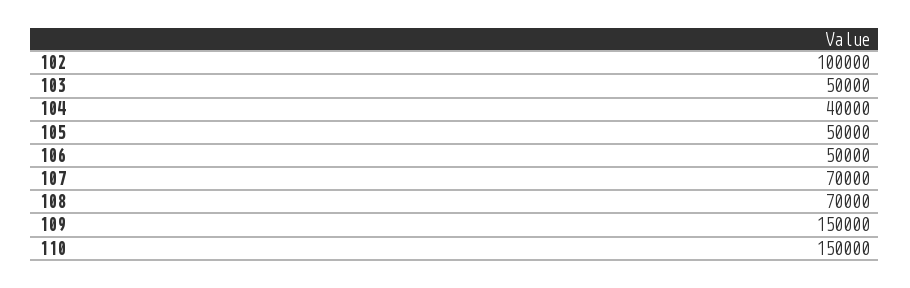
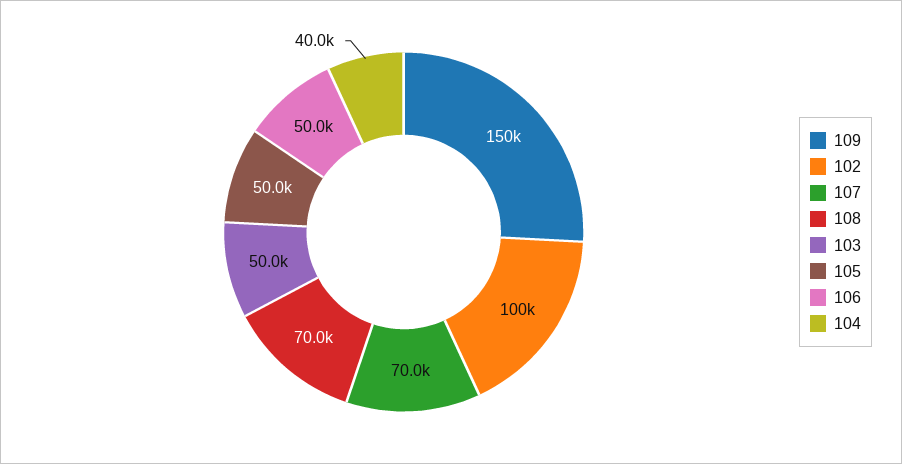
  {
    "102": 100000,
    "103": 50000,
    "104": 40000,
    "105": 50000,
    "106": 50000,
    "107": 70000,
    "108": 70000,
-   "109": 150000,
+   "109": 150000
-   "110": 150000
  }

